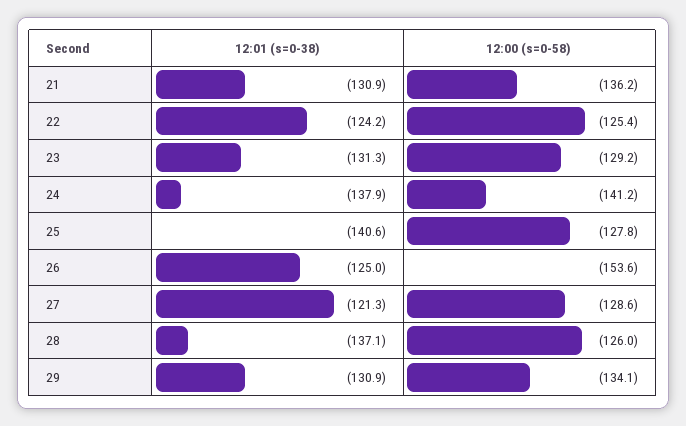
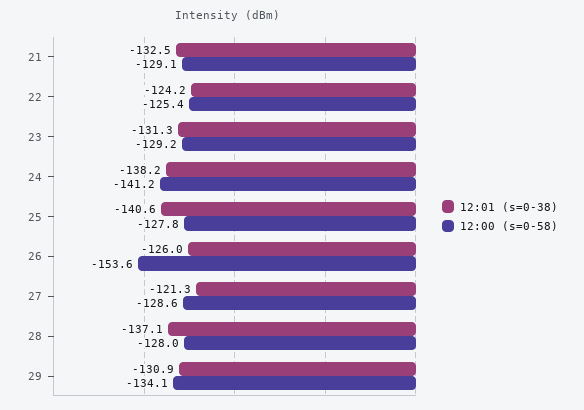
  {
    "12:01 (s=0-38)": {
-     "21": -130.9,
+     "21": -132.5,
      "22": -124.2,
      "23": -131.3,
-     "24": -137.9,
+     "24": -138.2,
      "25": -140.6,
-     "26": -125,
+     "26": -126,
      "27": -121.3,
      "28": -137.1,
      "29": -130.9
    },
    "12:00 (s=0-58)": {
-     "21": -136.2,
+     "21": -129.1,
      "22": -125.4,
      "23": -129.2,
      "24": -141.2,
      "25": -127.8,
      "26": -153.6,
      "27": -128.6,
-     "28": -126,
+     "28": -128,
      "29": -134.1
    }
  }

